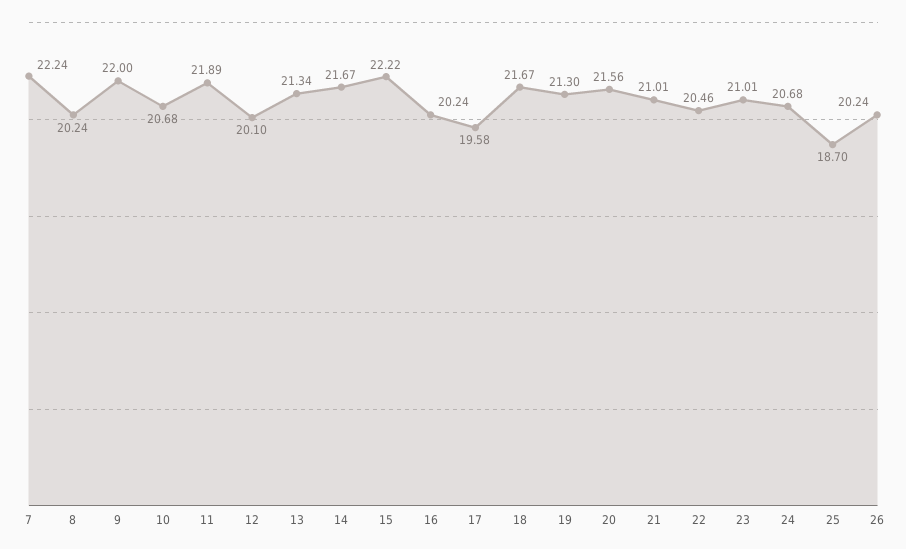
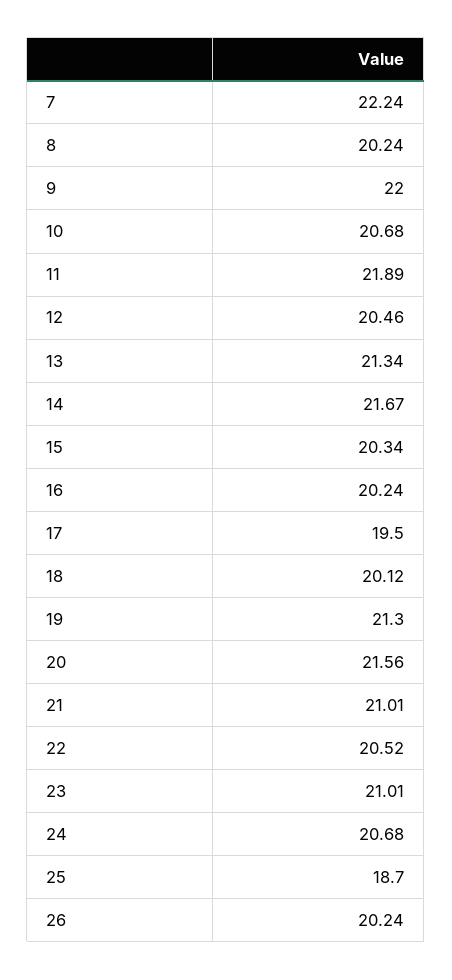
  {
    "7": 22.24,
    "8": 20.24,
    "9": 22,
    "10": 20.68,
    "11": 21.89,
-   "12": 20.1,
+   "12": 20.46,
    "13": 21.34,
    "14": 21.67,
-   "15": 22.22,
+   "15": 20.34,
    "16": 20.24,
-   "17": 19.58,
+   "17": 19.5,
-   "18": 21.67,
+   "18": 20.12,
    "19": 21.3,
    "20": 21.56,
    "21": 21.01,
-   "22": 20.46,
+   "22": 20.52,
    "23": 21.01,
    "24": 20.68,
    "25": 18.7,
    "26": 20.24
  }

